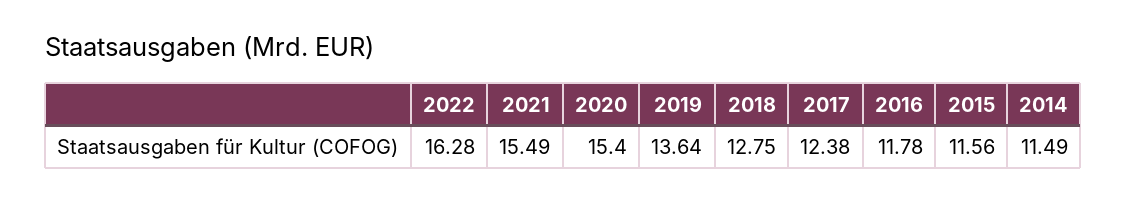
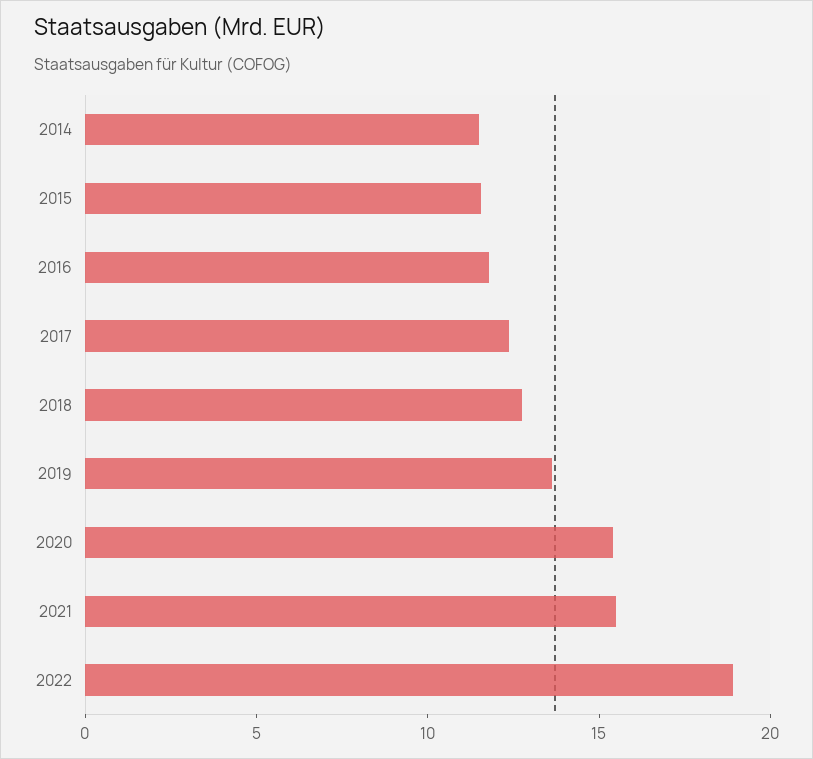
  {
-   "2022": 16.28,
+   "2022": 19,
    "2021": 15.49,
    "2020": 15.4,
    "2019": 13.64,
    "2018": 12.75,
    "2017": 12.38,
    "2016": 11.78,
    "2015": 11.56,
    "2014": 11.49
  }

